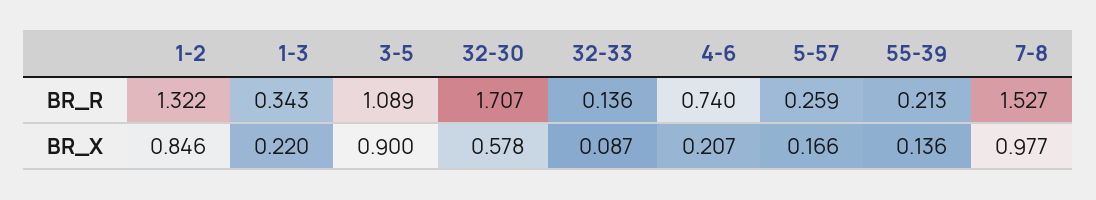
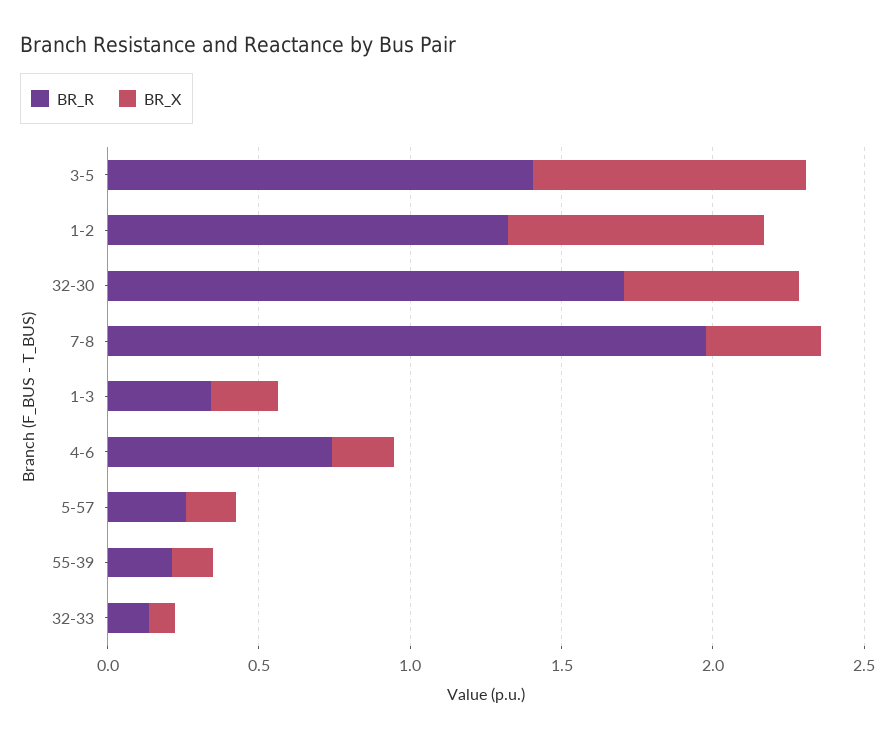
  {
    "BR_R": {
      "1-2": 1.322,
      "1-3": 0.343,
-     "3-5": 1.089,
+     "3-5": 1.4,
      "32-30": 1.707,
      "32-33": 0.136,
      "4-6": 0.74,
      "5-57": 0.259,
      "55-39": 0.213,
-     "7-8": 1.527
+     "7-8": 2
    },
    "BR_X": {
      "1-2": 0.846,
      "1-3": 0.22,
      "3-5": 0.9,
      "32-30": 0.578,
      "32-33": 0.087,
      "4-6": 0.207,
      "5-57": 0.166,
      "55-39": 0.136,
-     "7-8": 0.977
+     "7-8": 0.4
    }
  }

